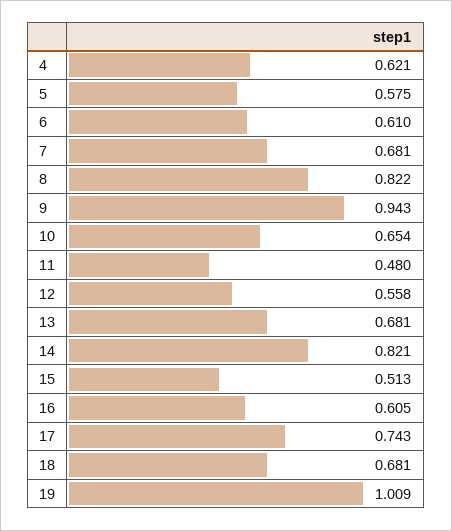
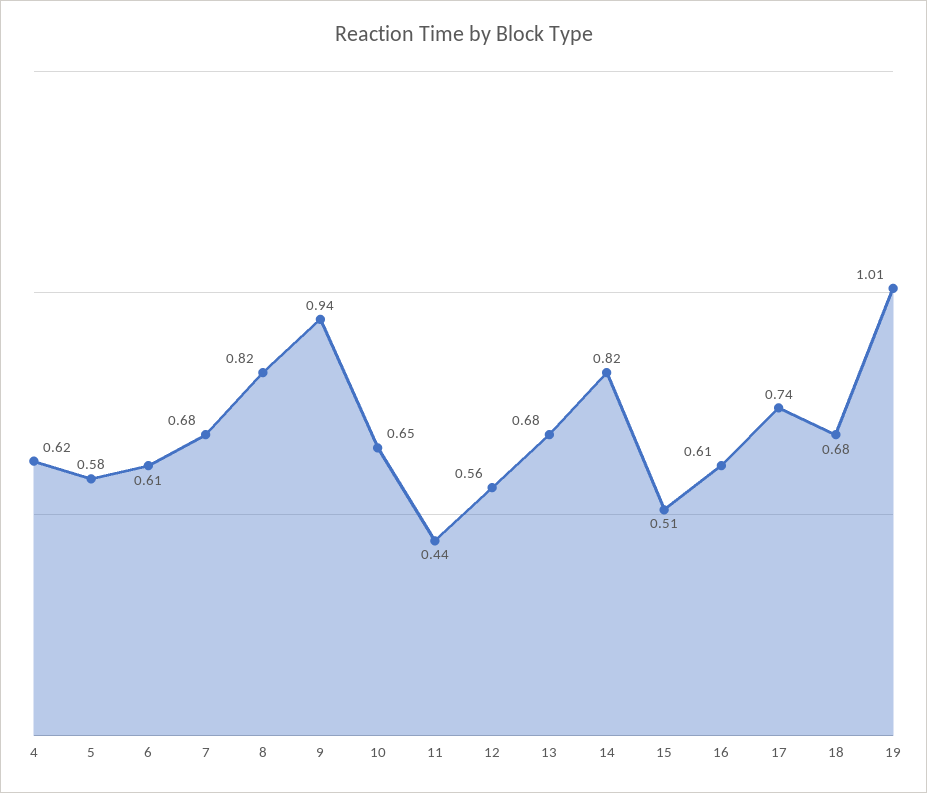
  {
    "4": 0.621,
    "5": 0.575,
    "6": 0.61,
    "7": 0.681,
    "8": 0.822,
    "9": 0.943,
    "10": 0.654,
-   "11": 0.48,
+   "11": 0.44,
    "12": 0.558,
    "13": 0.681,
    "14": 0.821,
    "15": 0.513,
    "16": 0.605,
    "17": 0.743,
    "18": 0.681,
    "19": 1.009
  }

